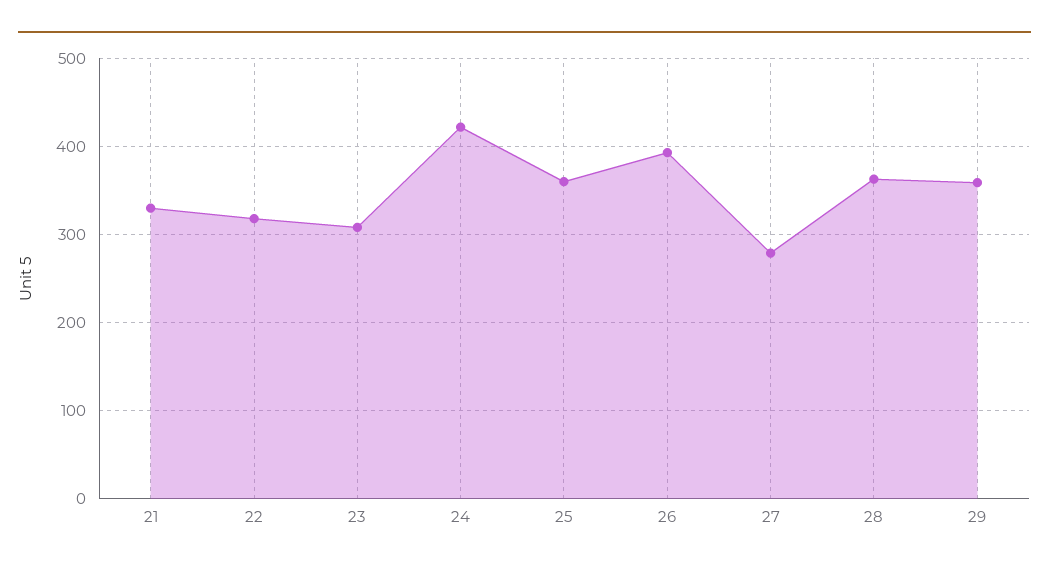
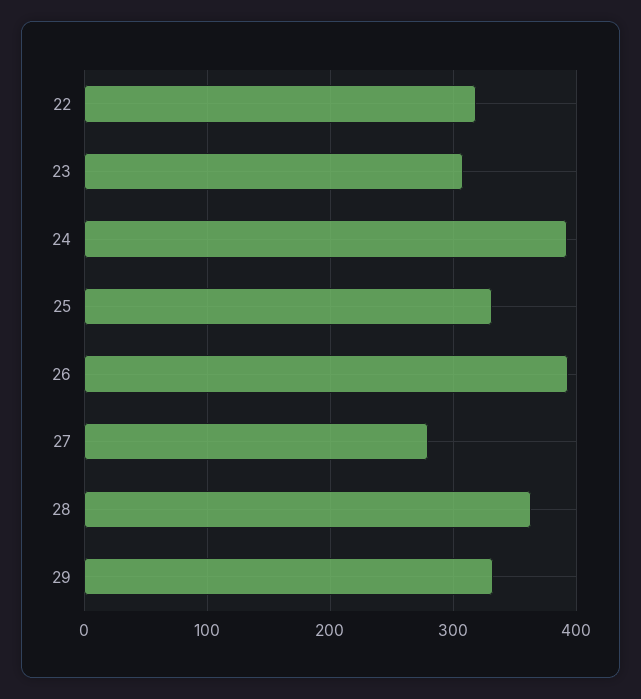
  {
-   "21": 330,
    "22": 320,
    "23": 310,
-   "24": 420,
+   "24": 390,
-   "25": 360,
+   "25": 330,
    "26": 390,
    "27": 280,
    "28": 360,
-   "29": 360
+   "29": 330
  }

